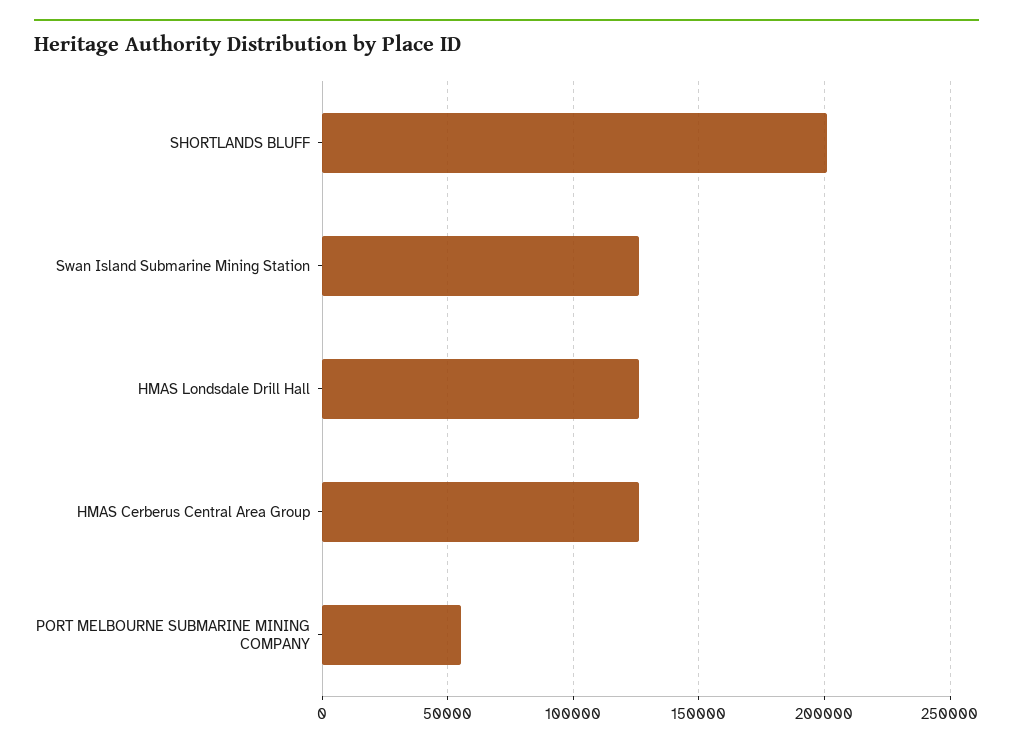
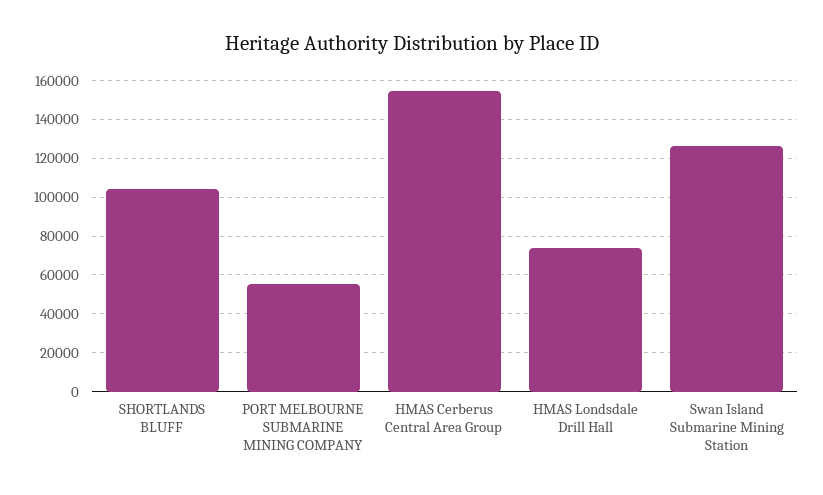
  {
-   "SHORTLANDS BLUFF": 200000,
+   "SHORTLANDS BLUFF": 105000,
    "Swan Island Submarine Mining Station": 125000,
-   "HMAS Londsdale Drill Hall": 125000,
+   "HMAS Londsdale Drill Hall": 75000,
-   "HMAS Cerberus Central Area Group": 125000,
+   "HMAS Cerberus Central Area Group": 155000,
    "PORT MELBOURNE SUBMARINE MINING COMPANY": 55000
  }

